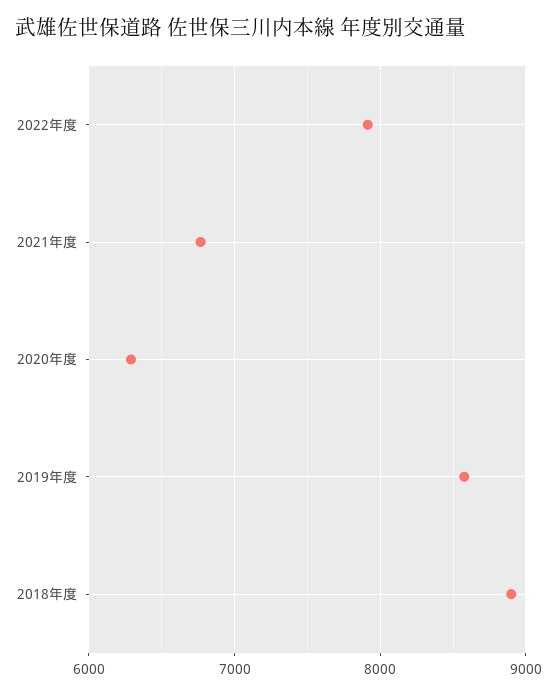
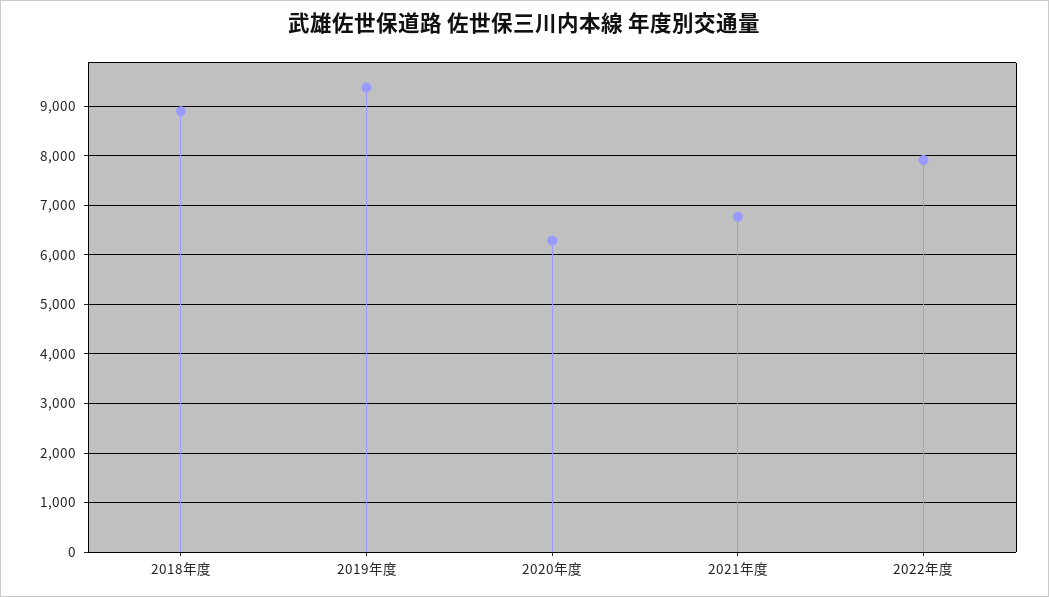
  {
    "2022年度": 7900,
    "2021年度": 6800,
    "2020年度": 6300,
-   "2019年度": 8600,
+   "2019年度": 9400,
    "2018年度": 8900
  }

